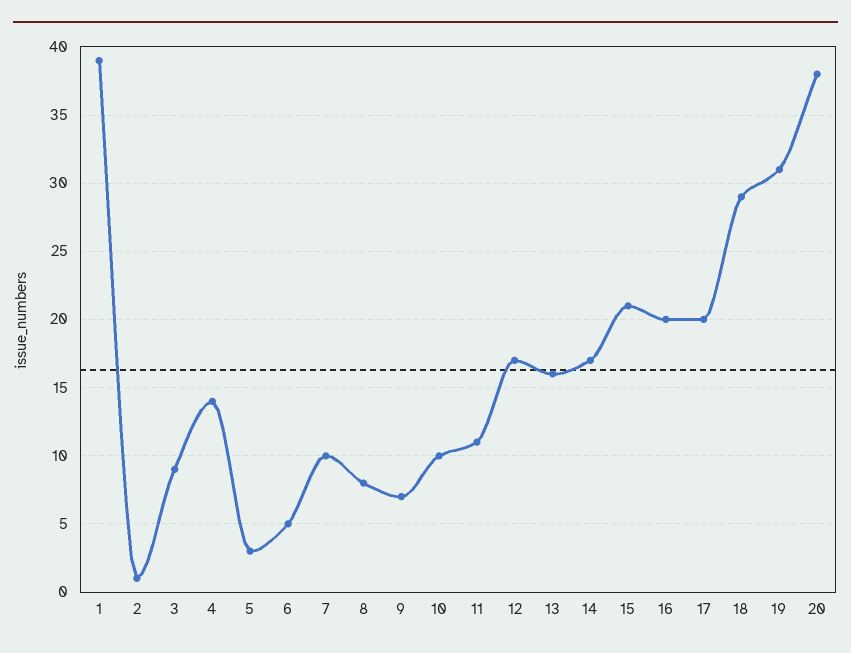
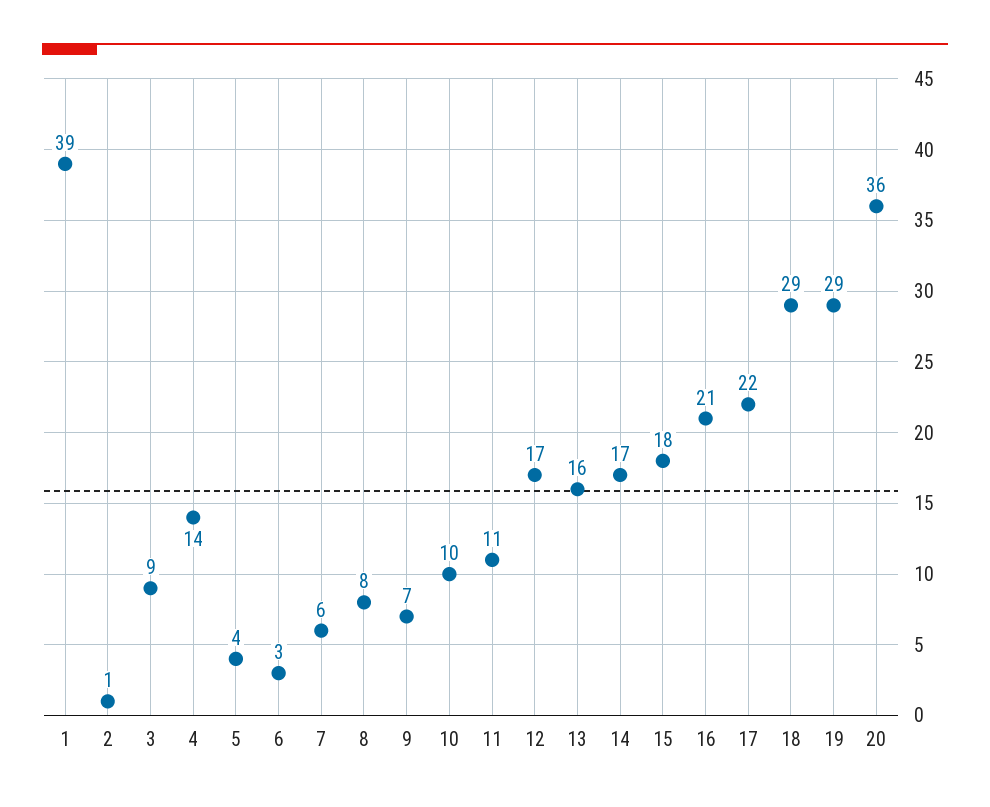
  {
    "1": 39,
    "2": 1,
    "3": 9,
    "4": 14,
-   "5": 3,
+   "5": 4,
-   "6": 5,
+   "6": 3,
-   "7": 10,
+   "7": 6,
    "8": 8,
    "9": 7,
    "10": 10,
    "11": 11,
    "12": 17,
    "13": 16,
    "14": 17,
-   "15": 21,
+   "15": 18,
-   "16": 20,
+   "16": 21,
-   "17": 20,
+   "17": 22,
    "18": 29,
-   "19": 31,
+   "19": 29,
-   "20": 38
+   "20": 36
  }

